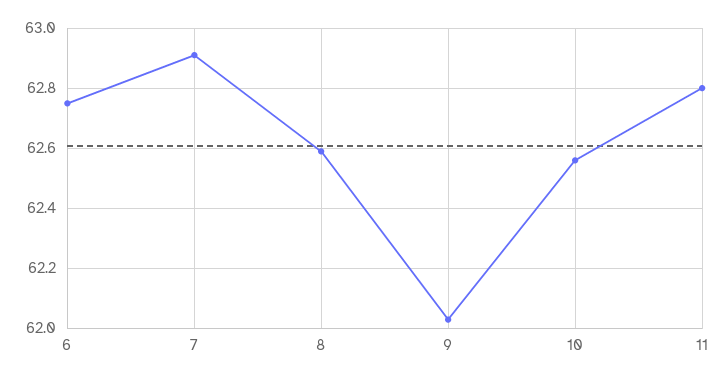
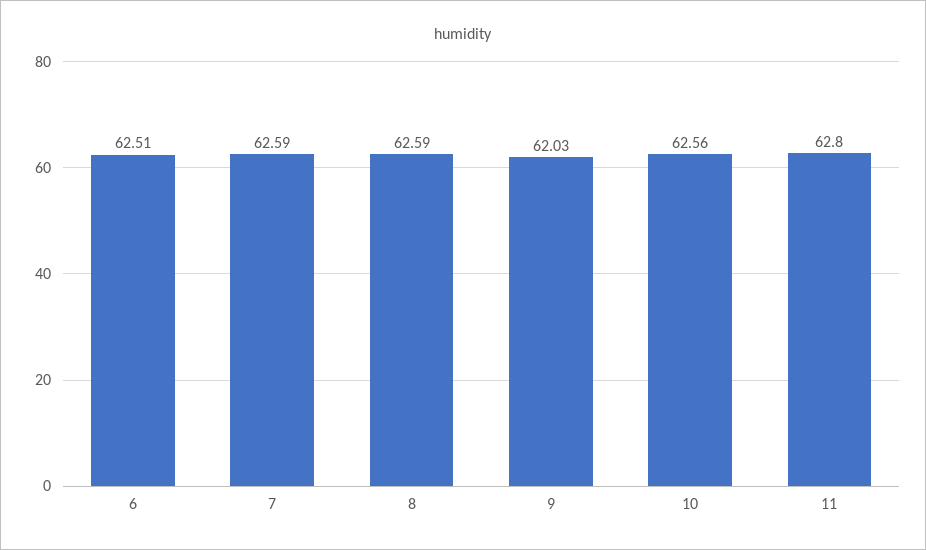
  {
-   "6": 62.75,
+   "6": 62.51,
-   "7": 62.9,
+   "7": 62.59,
    "8": 62.59,
    "9": 62.03,
    "10": 62.56,
    "11": 62.8
  }

